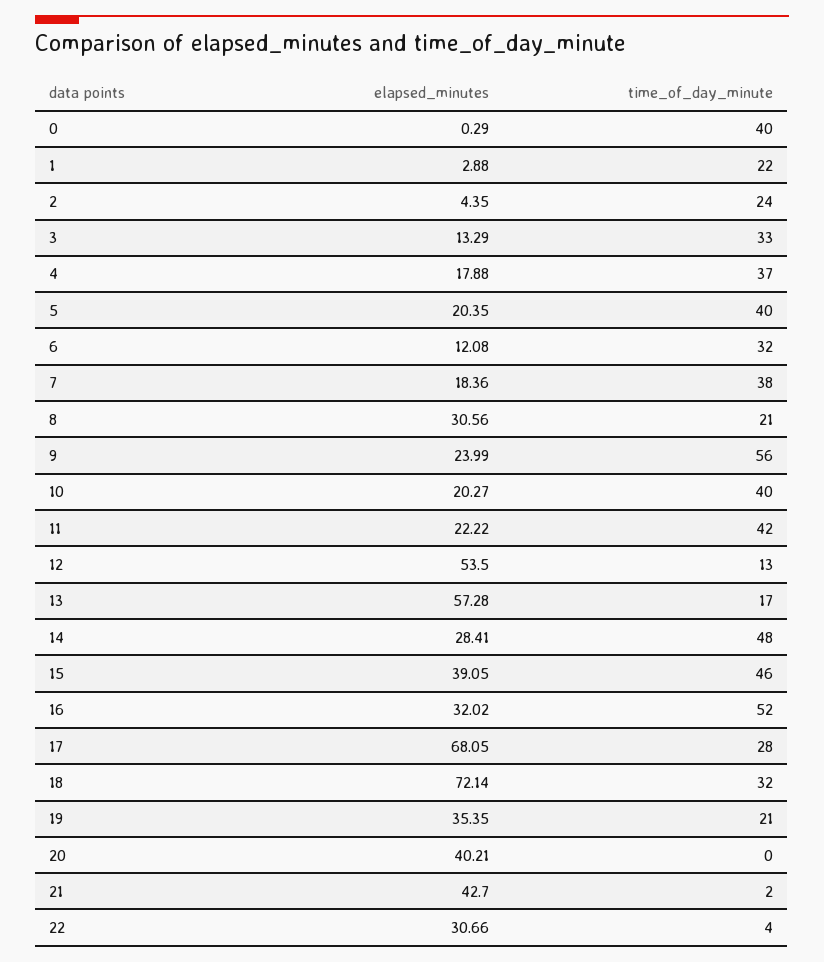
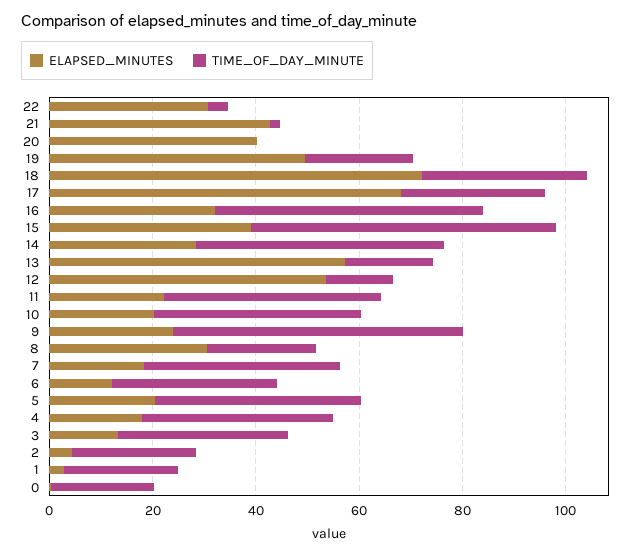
  {
    "elapsed_minutes": {
      "0": 0.29,
      "1": 2.88,
      "2": 4.35,
      "3": 13.29,
      "4": 17.88,
      "5": 20.35,
      "6": 12.08,
      "7": 18.36,
      "8": 30.56,
      "9": 23.99,
      "10": 20.27,
      "11": 22.22,
      "12": 53.5,
      "13": 57.28,
      "14": 28.41,
      "15": 39.05,
      "16": 32.02,
      "17": 68.05,
      "18": 72.14,
-     "19": 35.35,
+     "19": 50,
      "20": 40.21,
      "21": 42.7,
      "22": 30.66
    },
    "time_of_day_minute": {
-     "0": 40,
+     "0": 20,
      "1": 22,
      "2": 24,
      "3": 33,
      "4": 37,
      "5": 40,
      "6": 32,
      "7": 38,
      "8": 21,
      "9": 56,
      "10": 40,
      "11": 42,
      "12": 13,
      "13": 17,
      "14": 48,
-     "15": 46,
+     "15": 60,
      "16": 52,
      "17": 28,
      "18": 32,
      "19": 21,
      "20": 0,
      "21": 2,
      "22": 4
    }
  }

